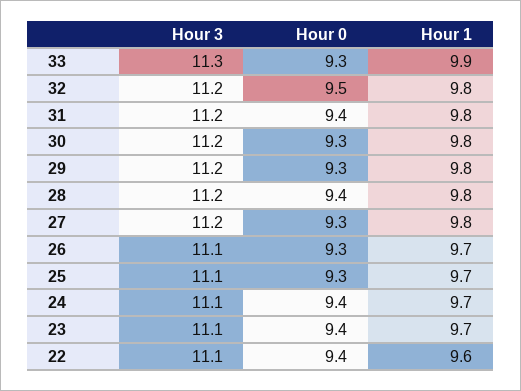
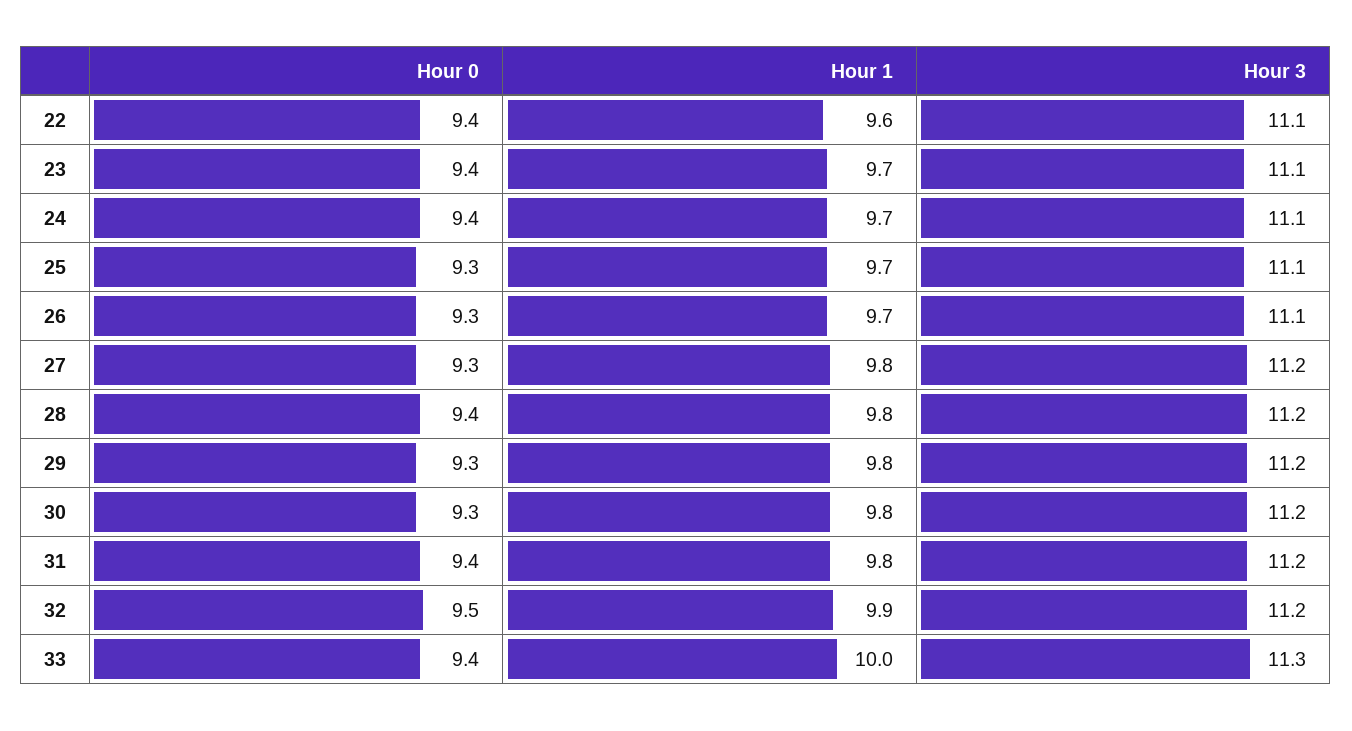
  {
    "Hour 3": {
      "33": 11.3,
      "32": 11.2,
      "31": 11.2,
      "30": 11.2,
      "29": 11.2,
      "28": 11.2,
      "27": 11.2,
      "26": 11.1,
      "25": 11.1,
      "24": 11.1,
      "23": 11.1,
      "22": 11.1
    },
    "Hour 0": {
-     "33": 9.3,
+     "33": 9.4,
      "32": 9.5,
      "31": 9.4,
      "30": 9.3,
      "29": 9.3,
      "28": 9.4,
      "27": 9.3,
      "26": 9.3,
      "25": 9.3,
      "24": 9.4,
      "23": 9.4,
      "22": 9.4
    },
    "Hour 1": {
-     "33": 9.9,
+     "33": 10,
-     "32": 9.8,
+     "32": 9.9,
      "31": 9.8,
      "30": 9.8,
      "29": 9.8,
      "28": 9.8,
      "27": 9.8,
      "26": 9.7,
      "25": 9.7,
      "24": 9.7,
      "23": 9.7,
      "22": 9.6
    }
  }

